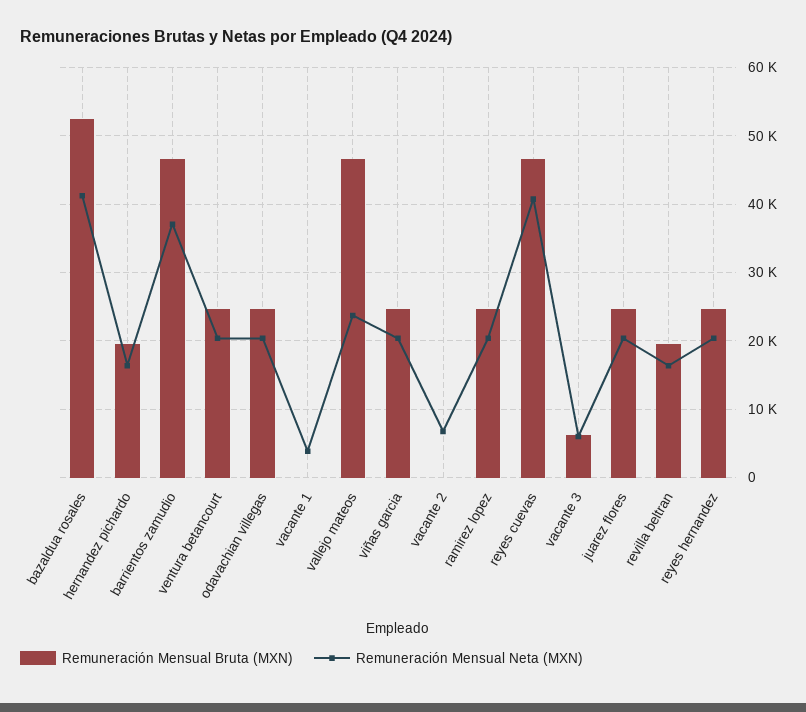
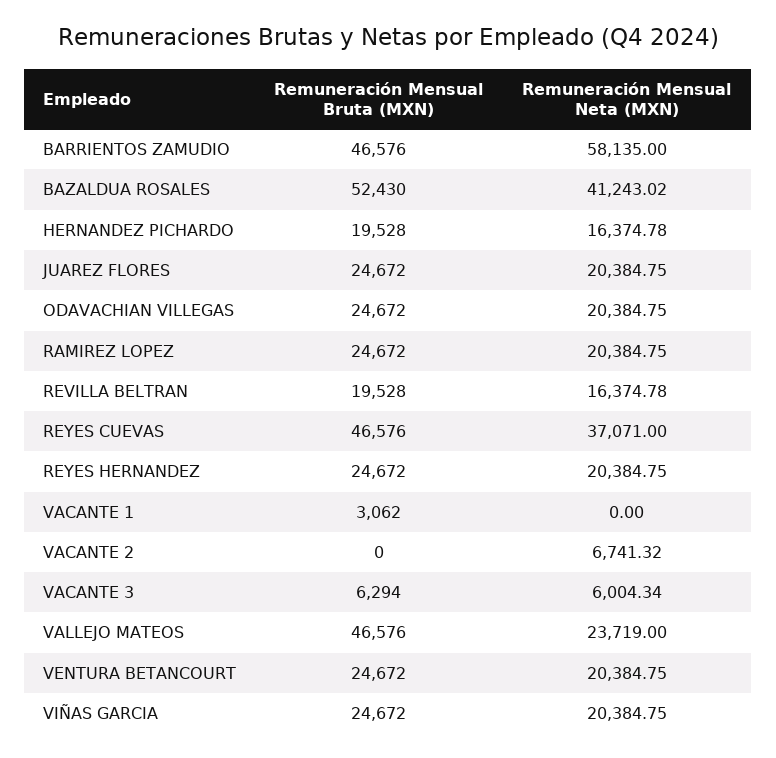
  {
    "Remuneración Mensual Bruta (MXN)": {
      "bazaldua rosales": 52430,
      "hernandez pichardo": 19528,
      "barrientos zamudio": 46576,
      "ventura betancourt": 24672,
      "odavachian villegas": 24672,
-     "vacante 1": 0,
+     "vacante 1": 3062,
      "vallejo mateos": 46576,
      "viñas garcia": 24672,
      "vacante 2": 0,
      "ramirez lopez": 24672,
      "reyes cuevas": 46576,
      "vacante 3": 6294,
      "juarez flores": 24672,
      "revilla beltran": 19528,
      "reyes hernandez": 24672
    },
    "Remuneración Mensual Neta (MXN)": {
      "bazaldua rosales": 41243.02,
      "hernandez pichardo": 16374.78,
-     "barrientos zamudio": 37000,
+     "barrientos zamudio": 58135,
      "ventura betancourt": 20384.75,
      "odavachian villegas": 20384.75,
-     "vacante 1": 4000,
+     "vacante 1": 0,
      "vallejo mateos": 23719,
      "viñas garcia": 20384.75,
      "vacante 2": 6741.32,
      "ramirez lopez": 20384.75,
-     "reyes cuevas": 41000,
+     "reyes cuevas": 37071,
      "vacante 3": 6004.34,
      "juarez flores": 20384.75,
      "revilla beltran": 16374.78,
      "reyes hernandez": 20384.75
    }
  }

